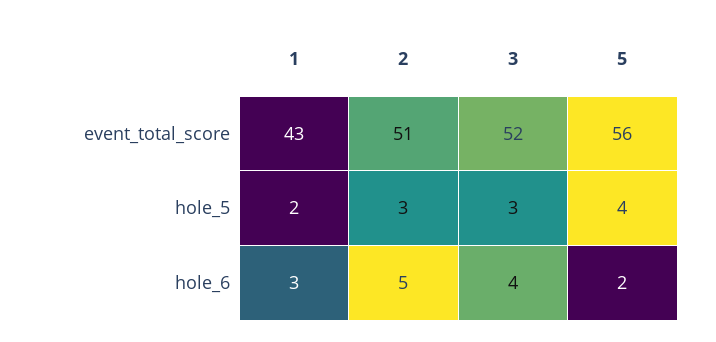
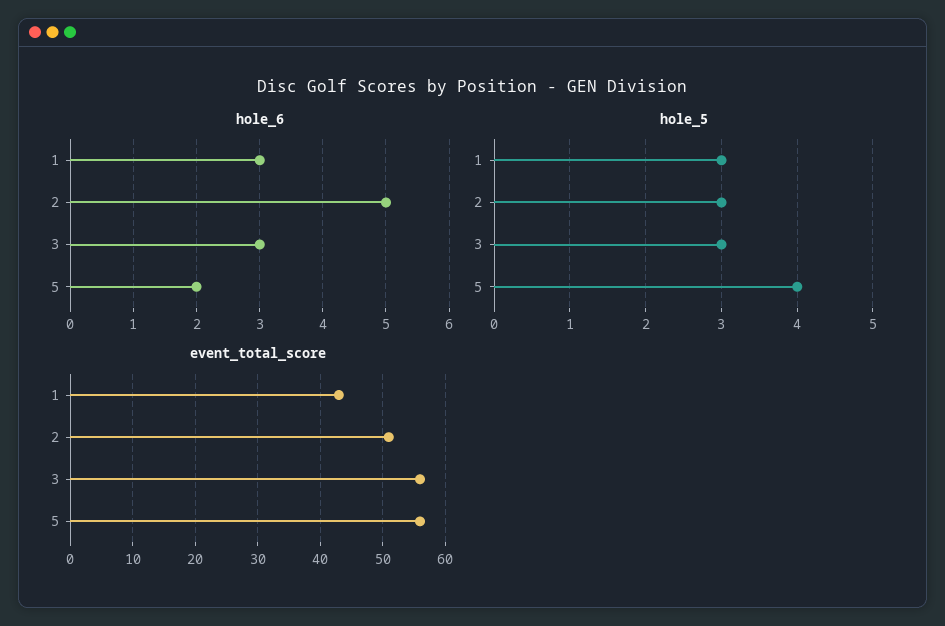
  {
    "event_total_score": {
      "1": 43,
      "2": 51,
-     "3": 52,
+     "3": 56,
      "5": 56
    },
    "hole_5": {
-     "1": 2,
+     "1": 3,
      "2": 3,
      "3": 3,
      "5": 4
    },
    "hole_6": {
      "1": 3,
      "2": 5,
-     "3": 4,
+     "3": 3,
      "5": 2
    }
  }

